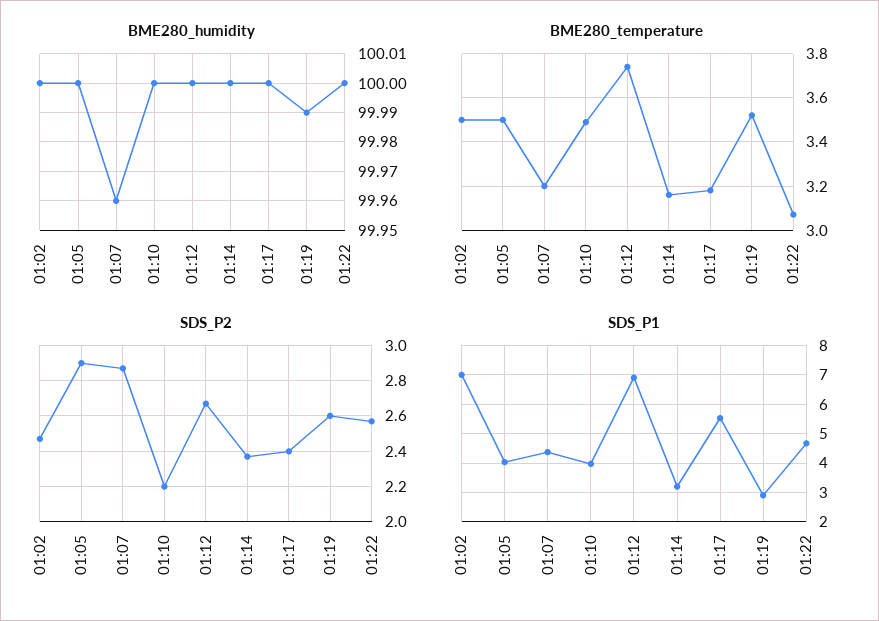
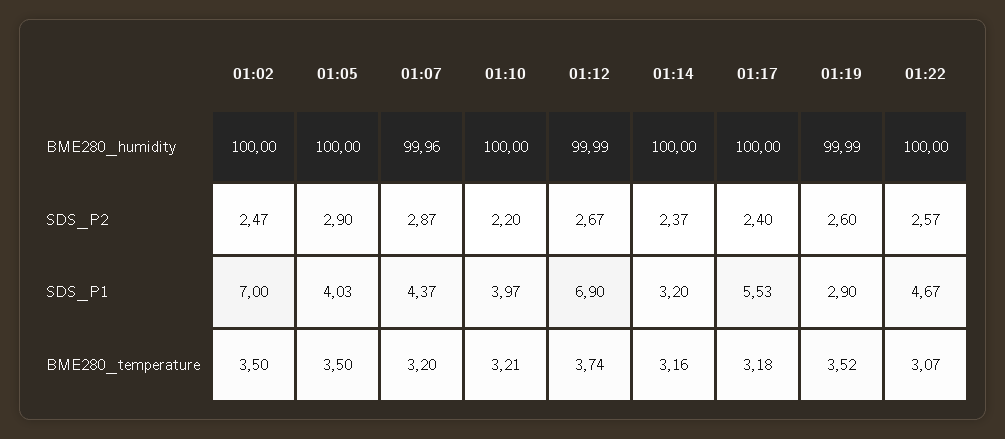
  {
    "BME280_humidity": {
      "01:02": 100,
      "01:05": 100,
      "01:07": 99.96,
      "01:10": 100,
-     "01:12": 100,
+     "01:12": 99.99,
      "01:14": 100,
      "01:17": 100,
      "01:19": 99.99,
      "01:22": 100
    },
    "BME280_temperature": {
      "01:02": 3.5,
      "01:05": 3.5,
      "01:07": 3.2,
-     "01:10": 3.5,
+     "01:10": 3.21,
      "01:12": 3.74,
      "01:14": 3.16,
      "01:17": 3.18,
      "01:19": 3.52,
      "01:22": 3.07
    },
    "SDS_P2": {
      "01:02": 2.47,
      "01:05": 2.9,
      "01:07": 2.87,
      "01:10": 2.2,
      "01:12": 2.67,
      "01:14": 2.37,
      "01:17": 2.4,
      "01:19": 2.6,
      "01:22": 2.57
    },
    "SDS_P1": {
      "01:02": 7,
      "01:05": 4.03,
      "01:07": 4.37,
      "01:10": 3.97,
      "01:12": 6.9,
      "01:14": 3.2,
      "01:17": 5.53,
      "01:19": 2.9,
      "01:22": 4.67
    }
  }

